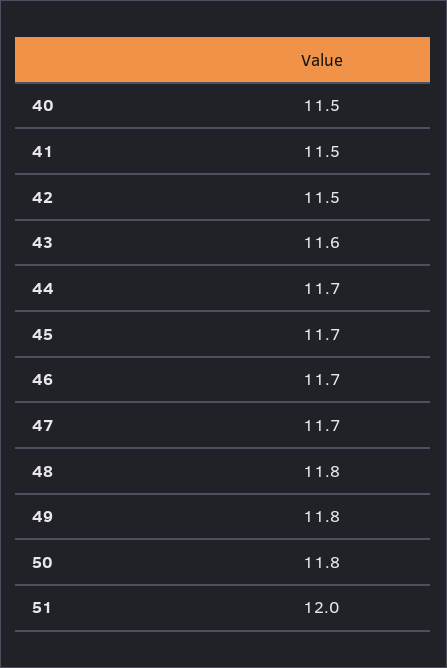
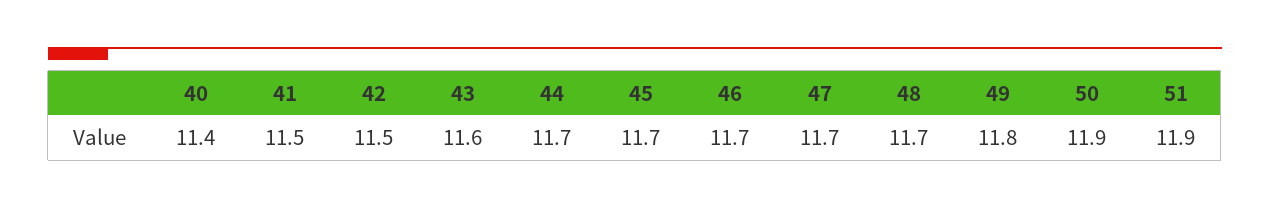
  {
-   "40": 11.5,
+   "40": 11.4,
    "41": 11.5,
    "42": 11.5,
    "43": 11.6,
    "44": 11.7,
    "45": 11.7,
    "46": 11.7,
    "47": 11.7,
-   "48": 11.8,
+   "48": 11.7,
    "49": 11.8,
-   "50": 11.8,
+   "50": 11.9,
-   "51": 12
+   "51": 11.9
  }

